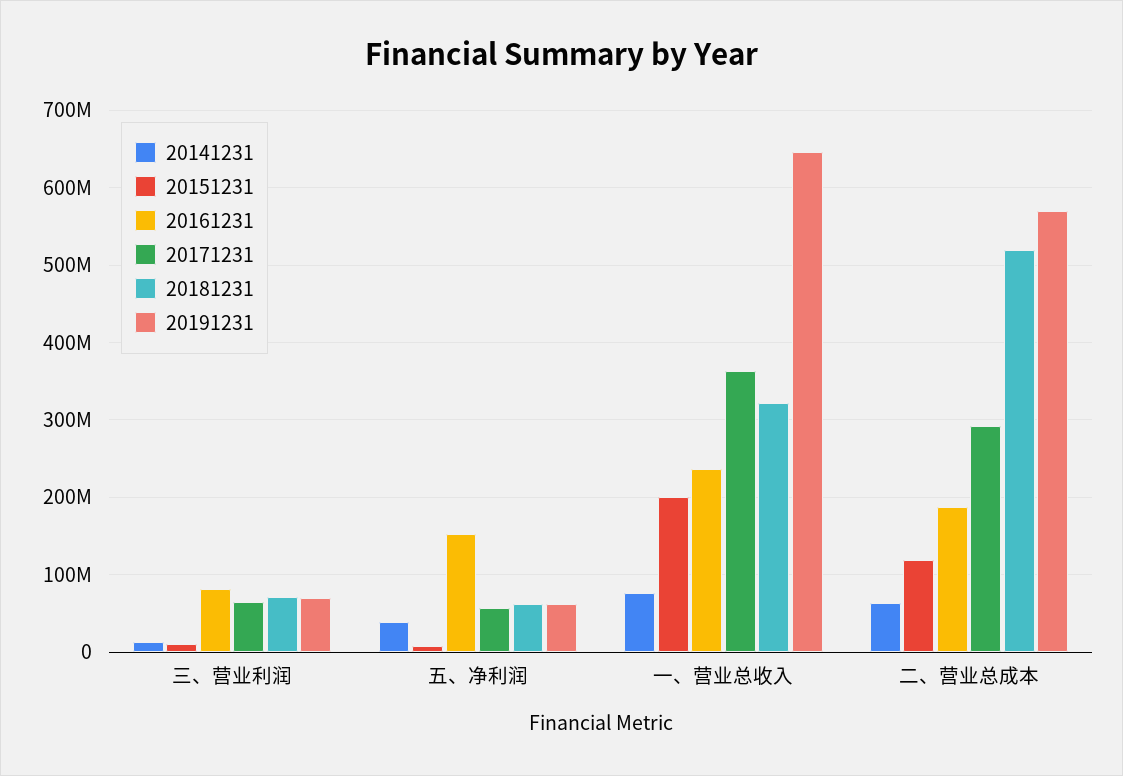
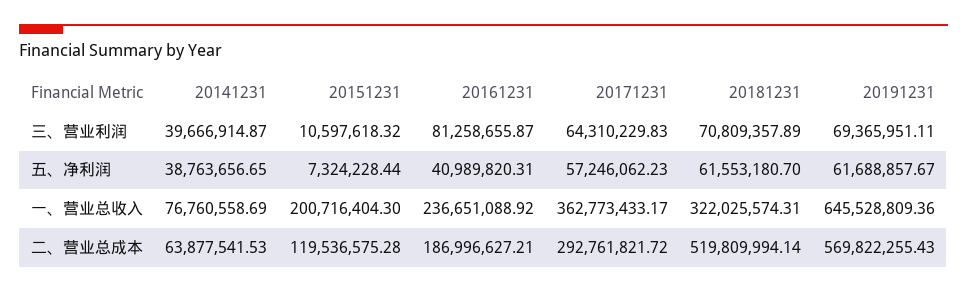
  {
    "20141231": {
-     "三、营业利润": 10000000,
+     "三、营业利润": 39666914.87,
      "五、净利润": 38763656.65,
      "一、营业总收入": 76760558.69,
      "二、营业总成本": 63877541.53
    },
    "20151231": {
      "三、营业利润": 10597618.32,
      "五、净利润": 7324228.44,
      "一、营业总收入": 200716404.3,
      "二、营业总成本": 119536575.28
    },
    "20161231": {
      "三、营业利润": 81258655.87,
-     "五、净利润": 150000000,
+     "五、净利润": 40989820.31,
      "一、营业总收入": 236651088.92,
      "二、营业总成本": 186996627.21
    },
    "20171231": {
      "三、营业利润": 64310229.83,
      "五、净利润": 57246062.23,
      "一、营业总收入": 362773433.17,
      "二、营业总成本": 292761821.72
    },
    "20181231": {
      "三、营业利润": 70809357.89,
      "五、净利润": 61553180.7,
      "一、营业总收入": 322025574.31,
      "二、营业总成本": 519809994.14
    },
    "20191231": {
      "三、营业利润": 69365951.11,
      "五、净利润": 61688857.67,
      "一、营业总收入": 645528809.36,
      "二、营业总成本": 569822255.43
    }
  }

